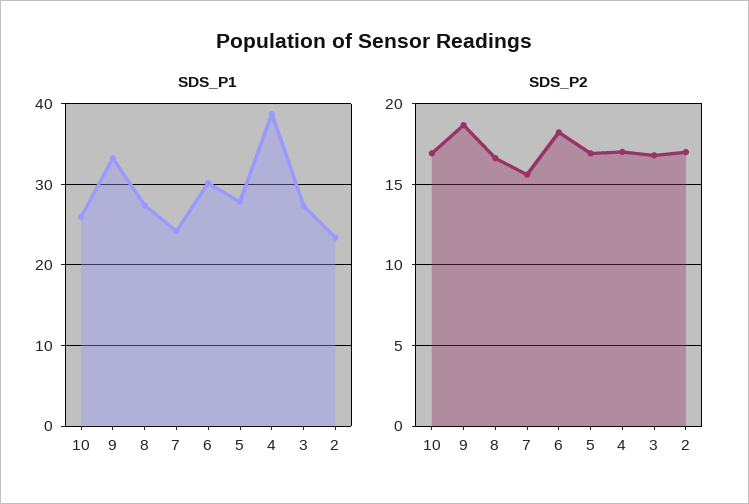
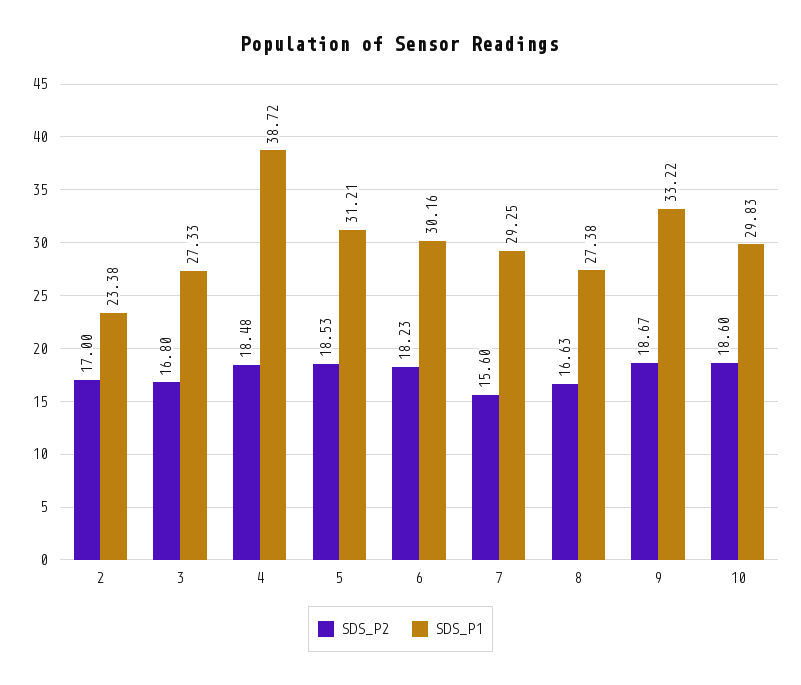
  {
    "SDS_P1": {
-     "10": 26,
+     "10": 29.83,
      "9": 33.22,
      "8": 27.38,
-     "7": 24,
+     "7": 29.25,
      "6": 30.16,
-     "5": 28,
+     "5": 31.21,
      "4": 38.72,
      "3": 27.33,
      "2": 23.38
    },
    "SDS_P2": {
-     "10": 17,
+     "10": 18.6,
      "9": 18.67,
      "8": 16.63,
      "7": 15.6,
      "6": 18.23,
-     "5": 17,
+     "5": 18.53,
-     "4": 17,
+     "4": 18.48,
      "3": 16.8,
      "2": 17
    }
  }

